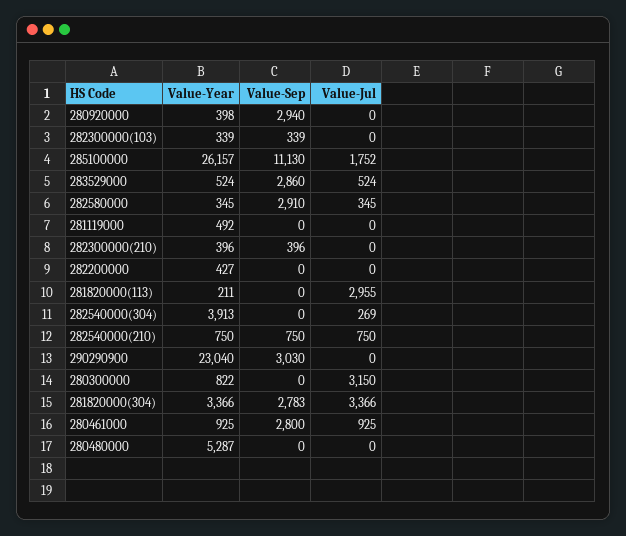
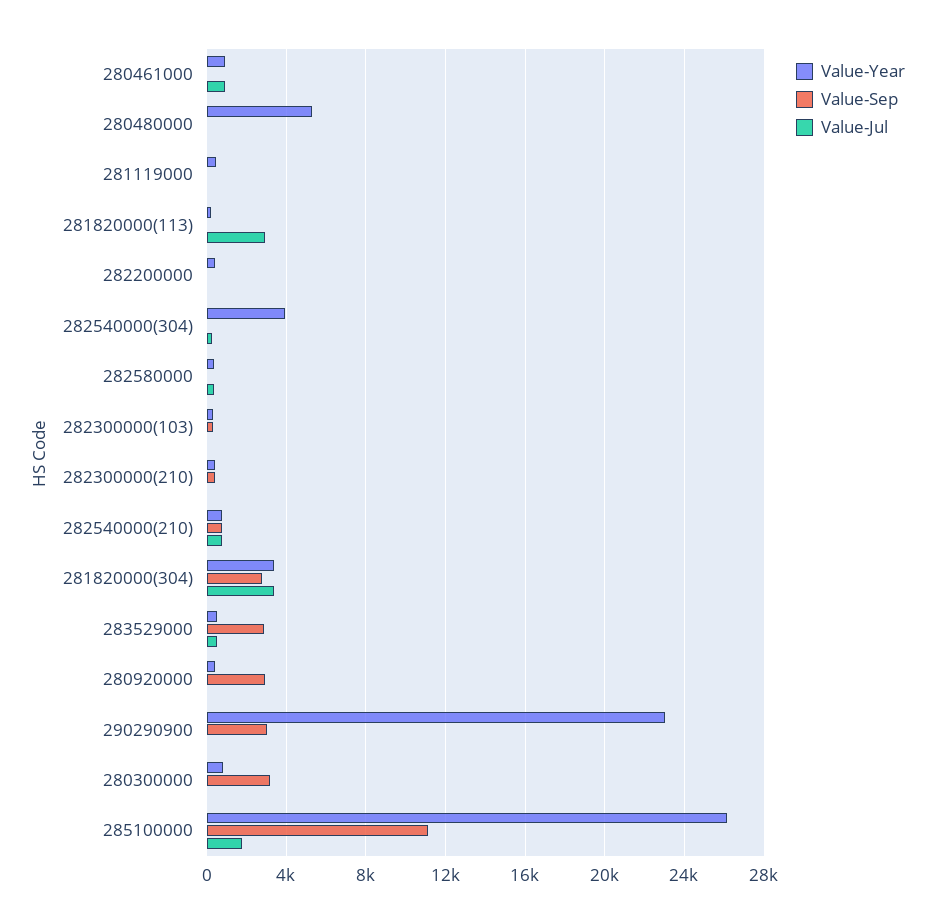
  {
    "Value-Year": {
      "280920000": 398,
      "282300000(103)": 339,
      "285100000": 26157,
      "283529000": 524,
      "282580000": 345,
      "281119000": 492,
      "282300000(210)": 396,
      "282200000": 427,
      "281820000(113)": 211,
      "282540000(304)": 3913,
      "282540000(210)": 750,
      "290290900": 23040,
      "280300000": 822,
      "281820000(304)": 3366,
      "280461000": 925,
      "280480000": 5287
    },
    "Value-Sep": {
      "280920000": 2940,
      "282300000(103)": 339,
      "285100000": 11130,
      "283529000": 2860,
-     "282580000": 2910,
+     "282580000": 0,
      "281119000": 0,
      "282300000(210)": 396,
      "282200000": 0,
      "281820000(113)": 0,
      "282540000(304)": 0,
      "282540000(210)": 750,
      "290290900": 3030,
-     "280300000": 0,
+     "280300000": 3000,
      "281820000(304)": 2783,
-     "280461000": 2800,
+     "280461000": 0,
      "280480000": 0
    },
    "Value-Jul": {
      "280920000": 0,
      "282300000(103)": 0,
      "285100000": 1752,
      "283529000": 524,
      "282580000": 345,
      "281119000": 0,
      "282300000(210)": 0,
      "282200000": 0,
      "281820000(113)": 2955,
      "282540000(304)": 269,
      "282540000(210)": 750,
      "290290900": 0,
-     "280300000": 3150,
+     "280300000": 0,
      "281820000(304)": 3366,
      "280461000": 925,
      "280480000": 0
    }
  }

